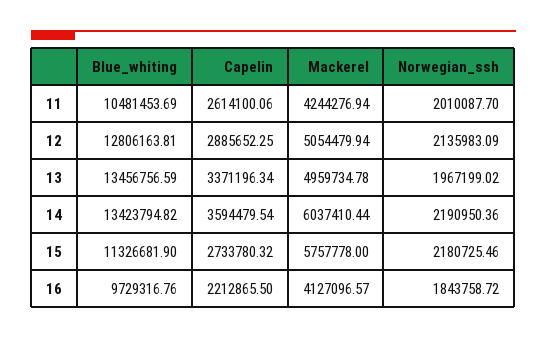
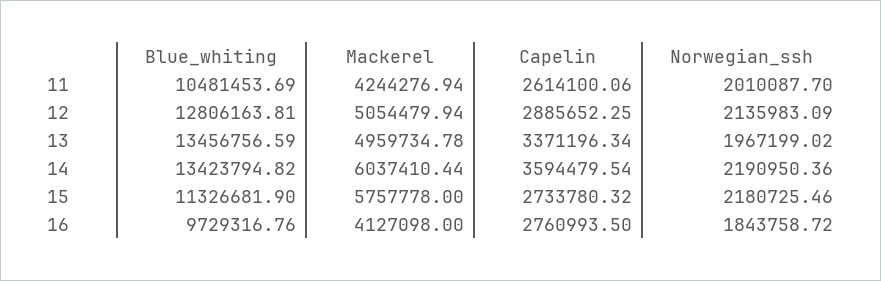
  {
    "Blue_whiting": {
      "11": 10481453.69,
      "12": 12806163.81,
      "13": 13456756.59,
      "14": 13423794.82,
      "15": 11326681.9,
      "16": 9729316.76
    },
    "Capelin": {
      "11": 2614100.06,
      "12": 2885652.25,
      "13": 3371196.34,
      "14": 3594479.54,
      "15": 2733780.32,
-     "16": 2212865.5
+     "16": 2760993.5
    },
    "Mackerel": {
      "11": 4244276.94,
      "12": 5054479.94,
      "13": 4959734.78,
      "14": 6037410.44,
      "15": 5757778,
-     "16": 4127096.57
+     "16": 4127098
    },
    "Norwegian_ssh": {
      "11": 2010087.7,
      "12": 2135983.09,
      "13": 1967199.02,
      "14": 2190950.36,
      "15": 2180725.46,
      "16": 1843758.72
    }
  }

